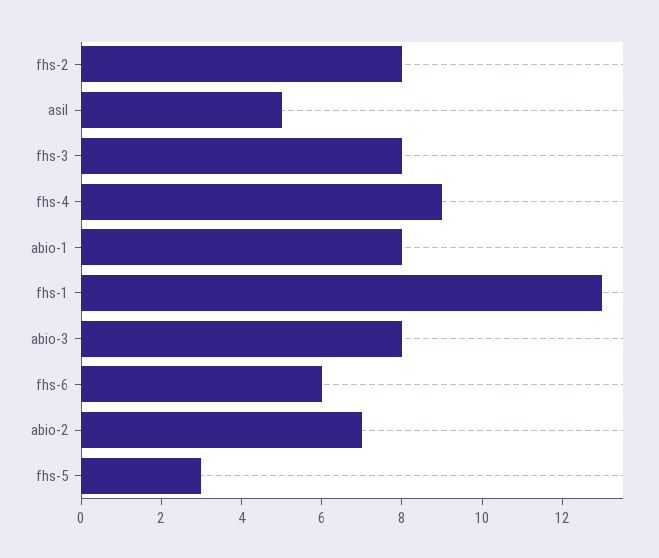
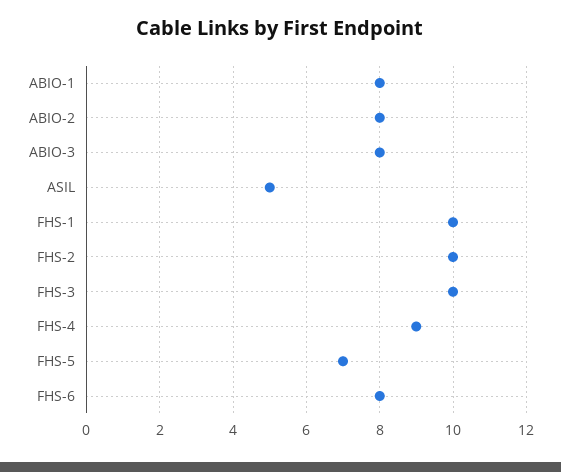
  {
-   "fhs-2": 8,
+   "fhs-2": 10,
    "asil": 5,
-   "fhs-3": 8,
+   "fhs-3": 10,
    "fhs-4": 9,
    "abio-1": 8,
-   "fhs-1": 13,
+   "fhs-1": 10,
    "abio-3": 8,
-   "fhs-6": 6,
+   "fhs-6": 8,
-   "abio-2": 7,
+   "abio-2": 8,
-   "fhs-5": 3
+   "fhs-5": 7
  }

